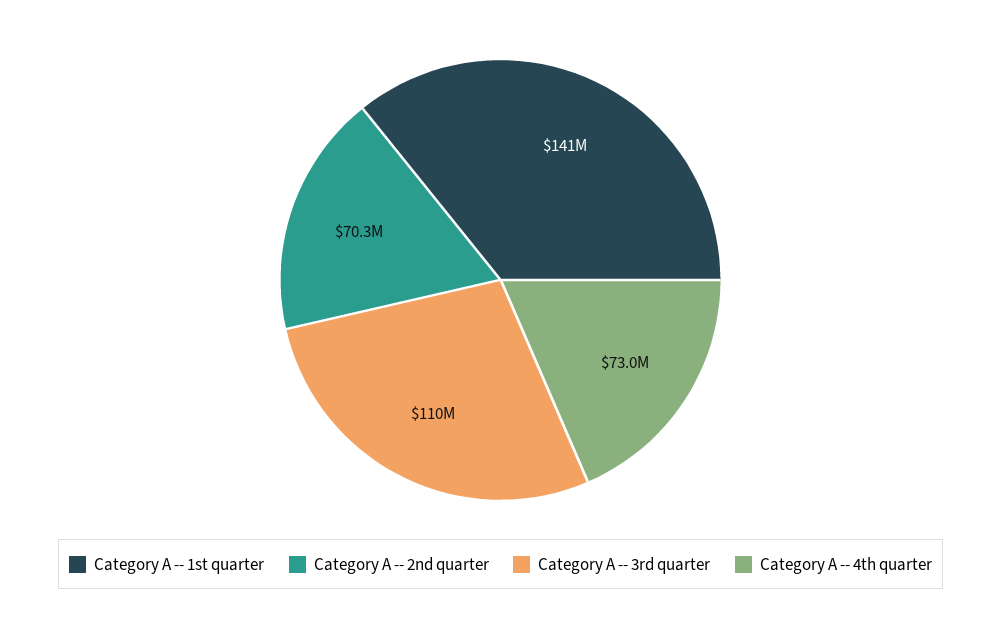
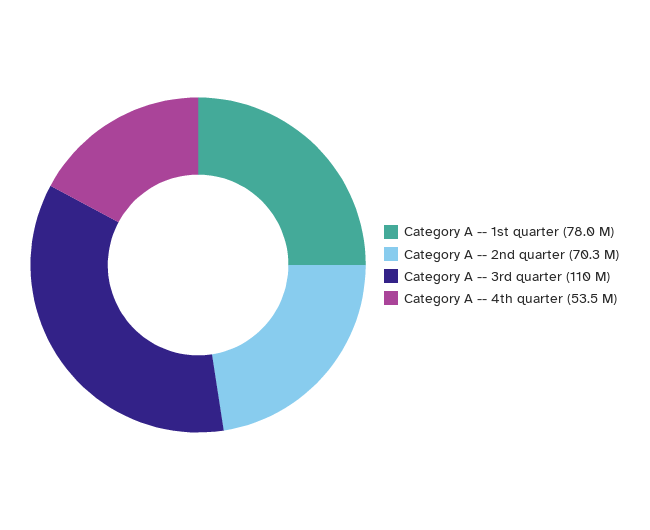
  {
-   "Category A -- 1st quarter": 141000000,
+   "Category A -- 1st quarter": 78000000,
    "Category A -- 2nd quarter": 70300000,
    "Category A -- 3rd quarter": 110000000,
-   "Category A -- 4th quarter": 73000000
+   "Category A -- 4th quarter": 53500000
  }

